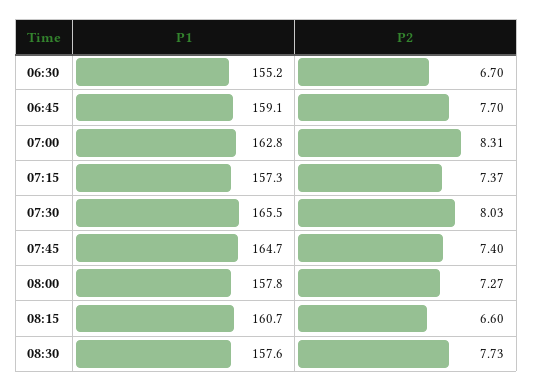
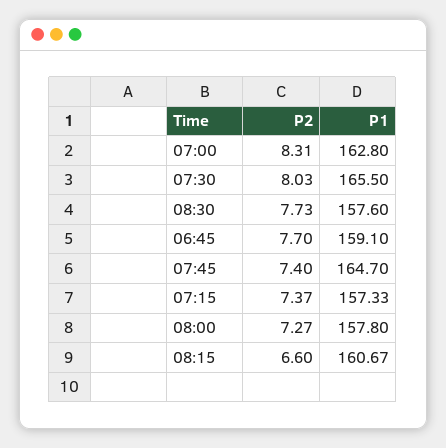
  {
    "P1": {
-     "06:30": 155.2,
      "06:45": 159.1,
      "07:00": 162.8,
      "07:15": 157.33,
      "07:30": 165.5,
      "07:45": 164.7,
      "08:00": 157.8,
      "08:15": 160.67,
      "08:30": 157.6
    },
    "P2": {
-     "06:30": 6.7,
      "06:45": 7.7,
      "07:00": 8.31,
      "07:15": 7.37,
      "07:30": 8.03,
      "07:45": 7.4,
      "08:00": 7.27,
      "08:15": 6.6,
      "08:30": 7.73
    }
  }

